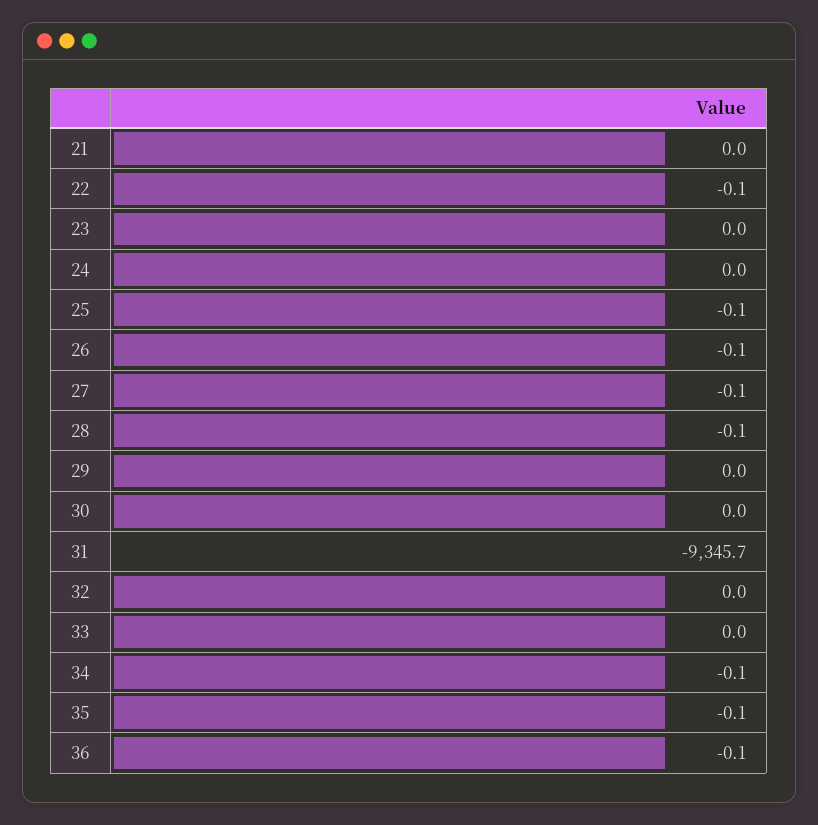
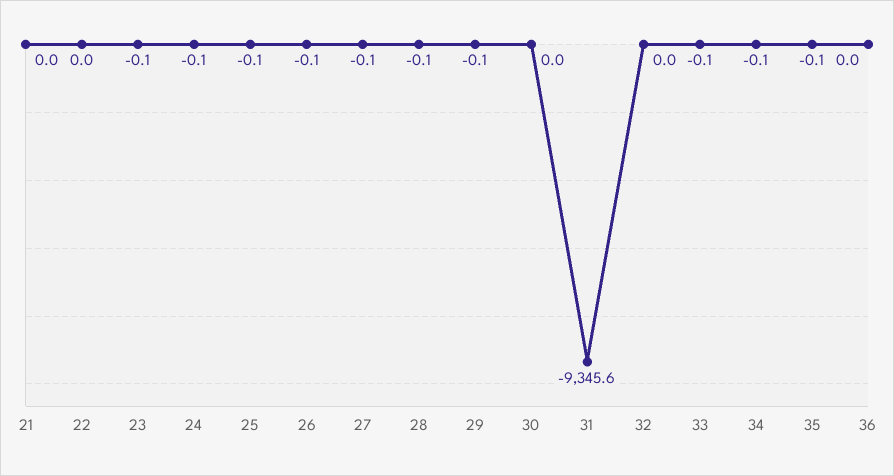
  {
    "21": 0,
-   "22": -0.1,
+   "22": 0,
-   "23": 0,
+   "23": -0.1,
-   "24": 0,
+   "24": -0.1,
    "25": -0.1,
    "26": -0.1,
    "27": -0.1,
    "28": -0.1,
-   "29": 0,
+   "29": -0.1,
    "30": 0,
-   "31": -9345.7,
+   "31": -9345.6,
    "32": 0,
-   "33": 0,
+   "33": -0.1,
    "34": -0.1,
    "35": -0.1,
-   "36": -0.1
+   "36": 0
  }

